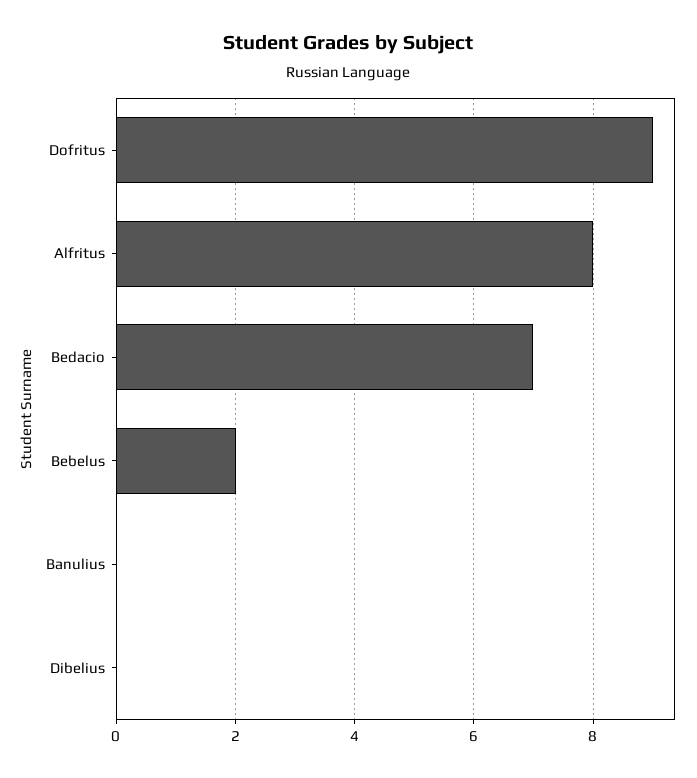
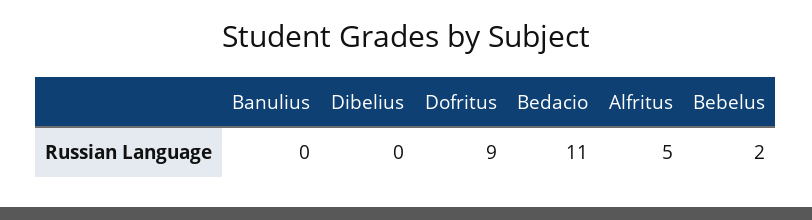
  {
    "Dofritus": 9,
-   "Alfritus": 8,
+   "Alfritus": 5,
-   "Bedacio": 7,
+   "Bedacio": 11,
    "Bebelus": 2,
    "Banulius": 0,
    "Dibelius": 0
  }

